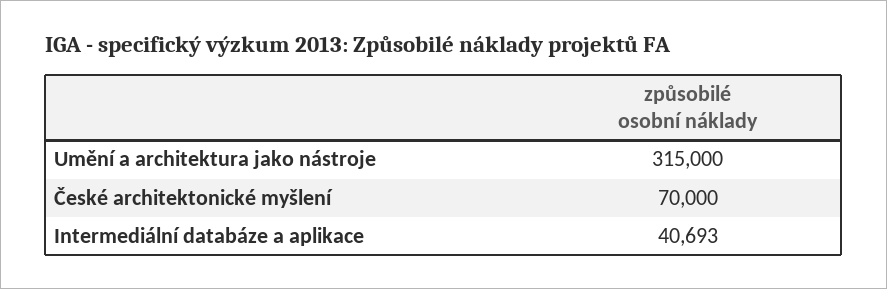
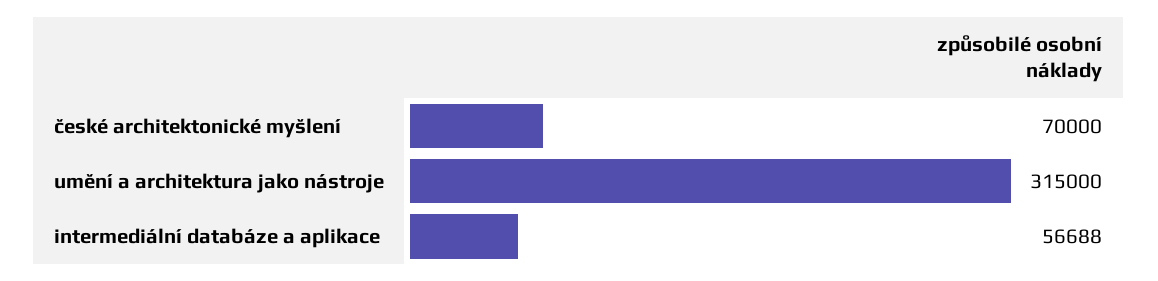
  {
    "Umění a architektura jako nástroje": 315000,
    "České architektonické myšlení": 70000,
-   "Intermediální databáze a aplikace": 40693
+   "Intermediální databáze a aplikace": 56688
  }

